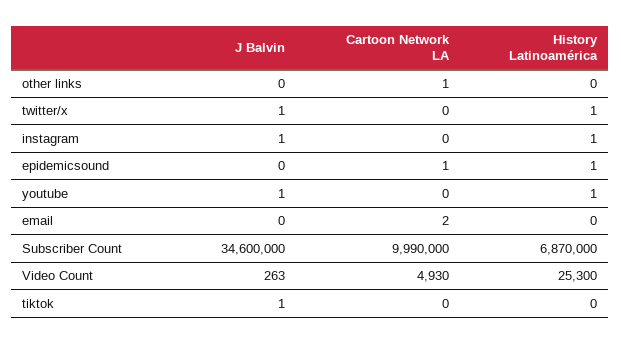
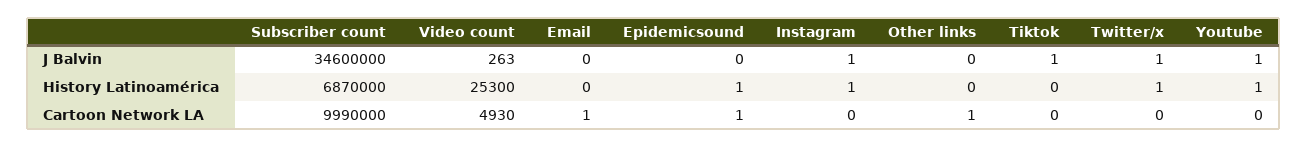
  {
    "J Balvin": {
      "other links": 0,
      "twitter/x": 1,
      "instagram": 1,
      "epidemicsound": 0,
      "youtube": 1,
      "email": 0,
      "Subscriber Count": 34600000,
      "Video Count": 263,
      "tiktok": 1
    },
    "Cartoon Network LA": {
      "other links": 1,
      "twitter/x": 0,
      "instagram": 0,
      "epidemicsound": 1,
      "youtube": 0,
-     "email": 2,
+     "email": 1,
      "Subscriber Count": 9990000,
      "Video Count": 4930,
      "tiktok": 0
    },
    "History Latinoamérica": {
      "other links": 0,
      "twitter/x": 1,
      "instagram": 1,
      "epidemicsound": 1,
      "youtube": 1,
      "email": 0,
      "Subscriber Count": 6870000,
      "Video Count": 25300,
      "tiktok": 0
    }
  }

